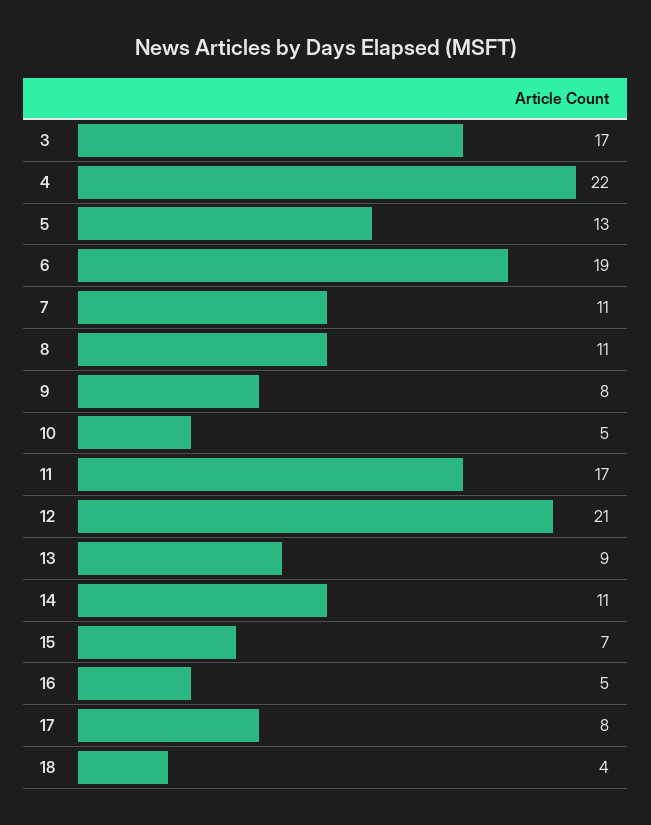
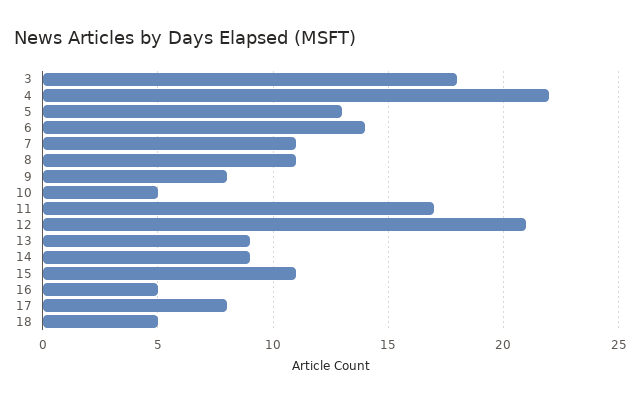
  {
-   "3": 17,
+   "3": 18,
    "4": 22,
    "5": 13,
-   "6": 19,
+   "6": 14,
    "7": 11,
    "8": 11,
    "9": 8,
    "10": 5,
    "11": 17,
    "12": 21,
    "13": 9,
-   "14": 11,
+   "14": 9,
-   "15": 7,
+   "15": 11,
    "16": 5,
    "17": 8,
-   "18": 4
+   "18": 5
  }

